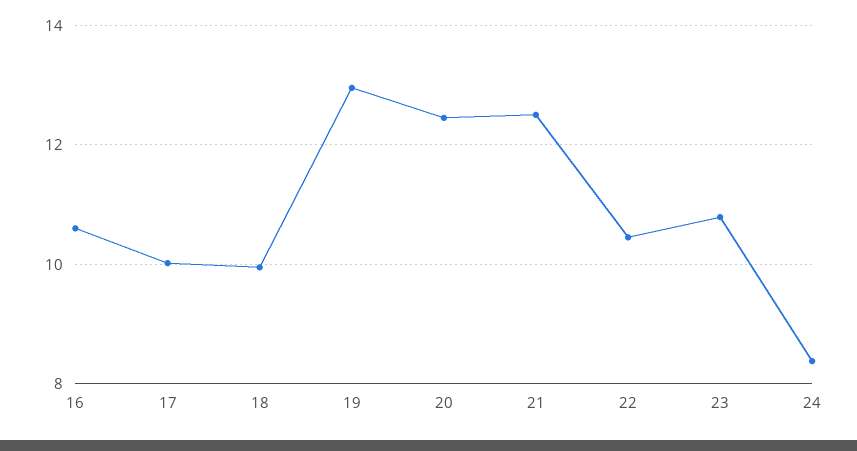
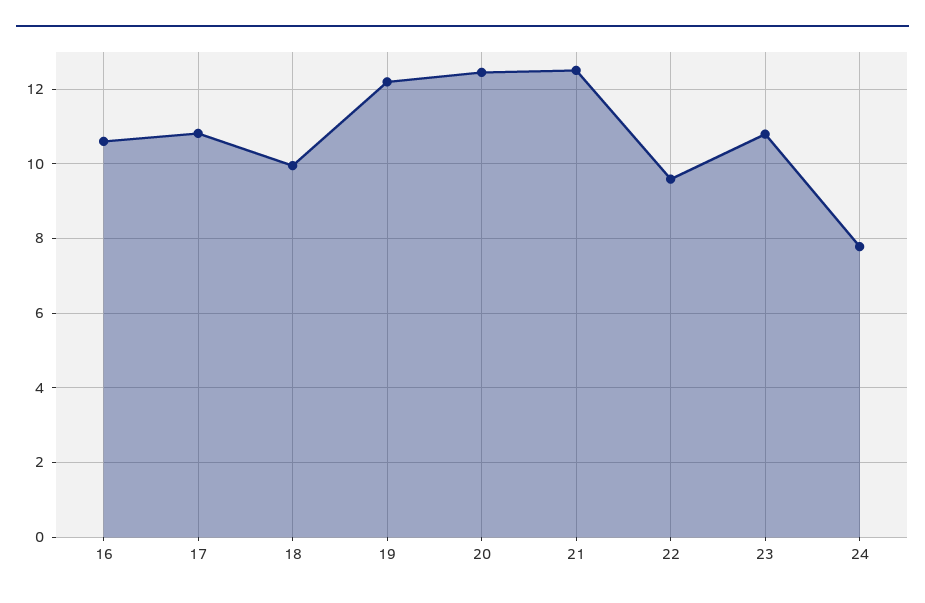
  {
    "16": 10.6,
-   "17": 10,
+   "17": 10.8,
    "18": 10,
-   "19": 13,
+   "19": 12.2,
    "20": 12.4,
    "21": 12.6,
-   "22": 10.4,
+   "22": 9.6,
    "23": 10.8,
-   "24": 8.4
+   "24": 7.8
  }

